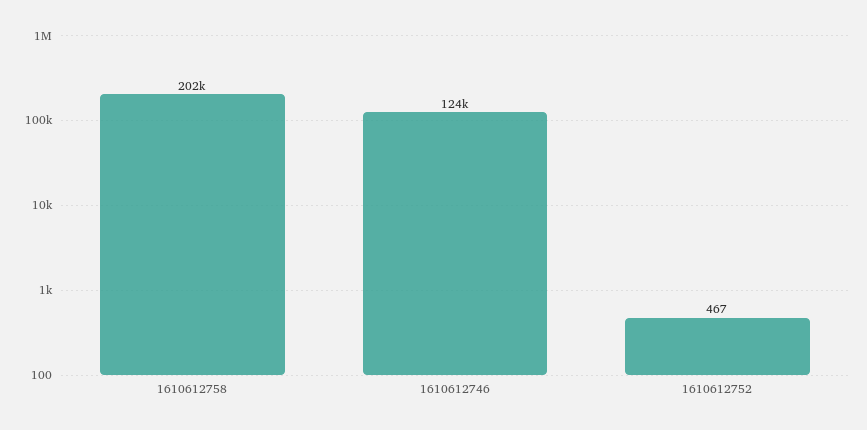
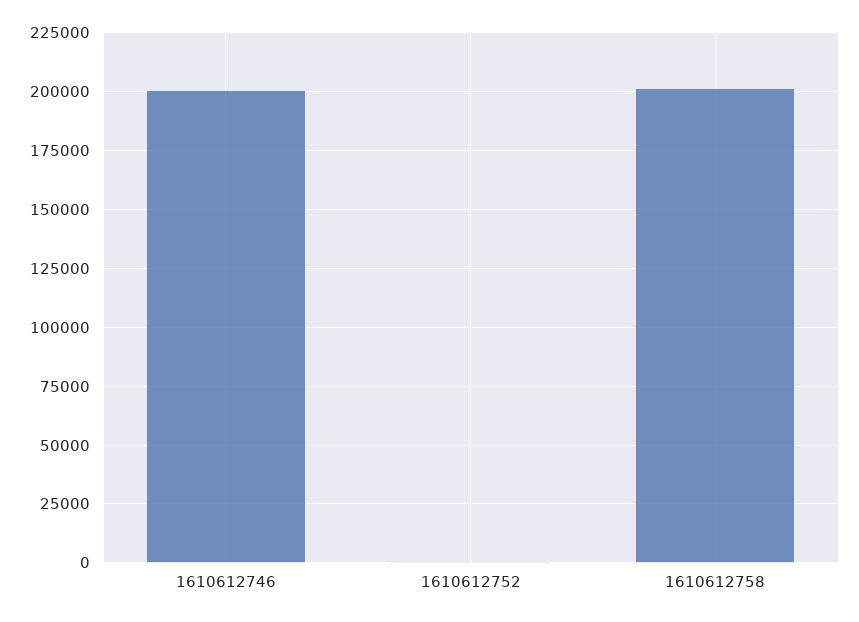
  {
    "1610612758": 202000,
-   "1610612746": 124000,
+   "1610612746": 200000,
    "1610612752": 467
  }

